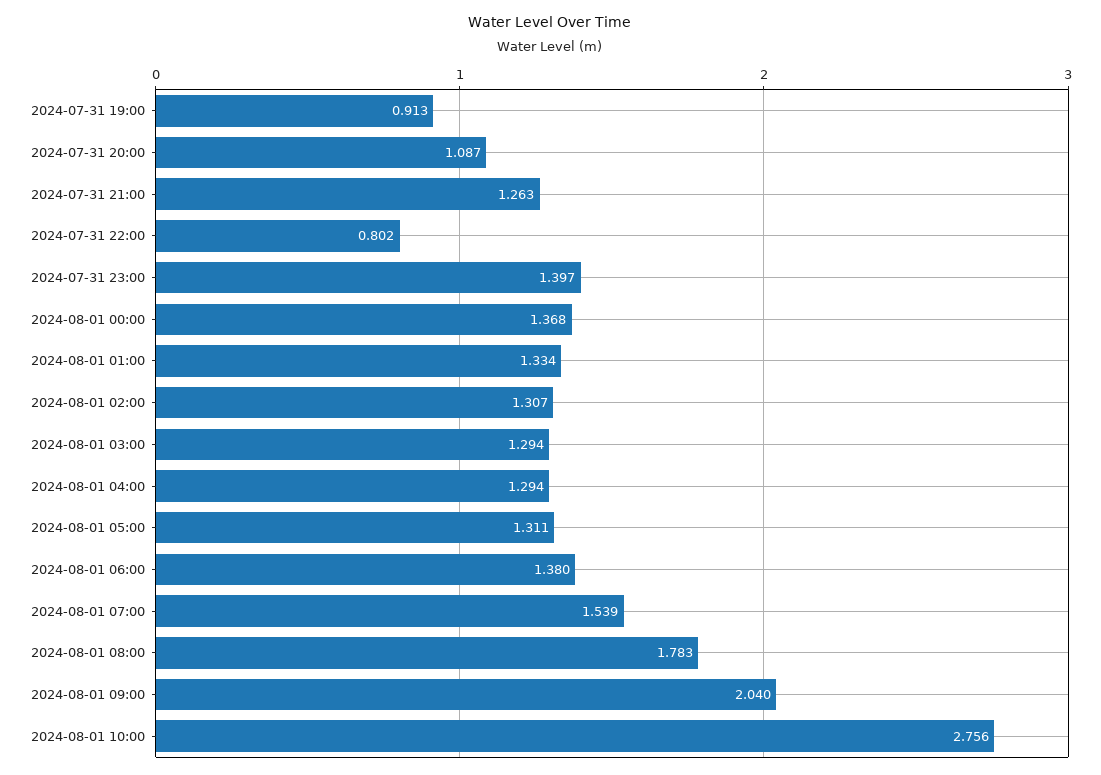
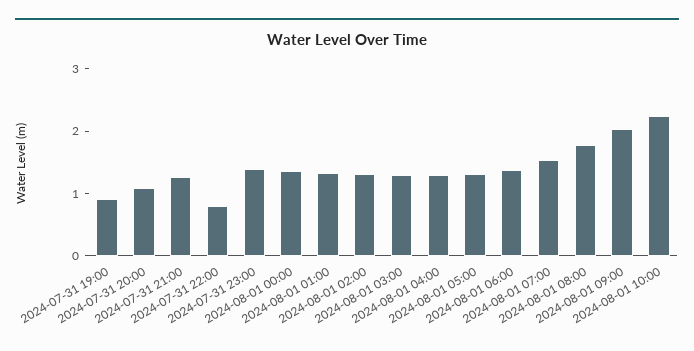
  {
    "2024-07-31 19:00": 0.913,
    "2024-07-31 20:00": 1.087,
    "2024-07-31 21:00": 1.263,
    "2024-07-31 22:00": 0.802,
    "2024-07-31 23:00": 1.397,
    "2024-08-01 00:00": 1.368,
    "2024-08-01 01:00": 1.334,
    "2024-08-01 02:00": 1.307,
    "2024-08-01 03:00": 1.294,
    "2024-08-01 04:00": 1.294,
    "2024-08-01 05:00": 1.311,
    "2024-08-01 06:00": 1.38,
    "2024-08-01 07:00": 1.539,
    "2024-08-01 08:00": 1.783,
    "2024-08-01 09:00": 2.04,
-   "2024-08-01 10:00": 2.756
+   "2024-08-01 10:00": 2.2
  }

